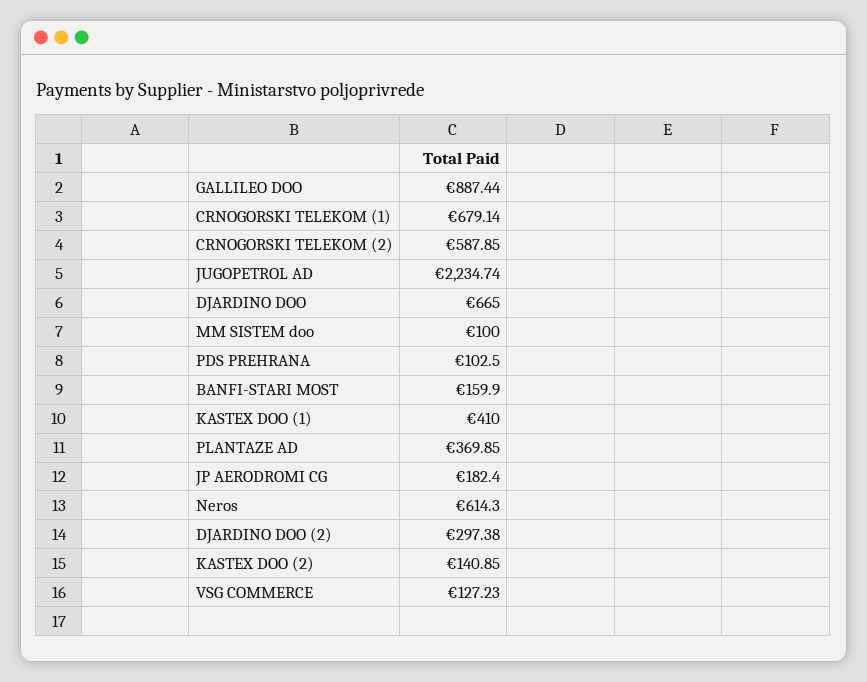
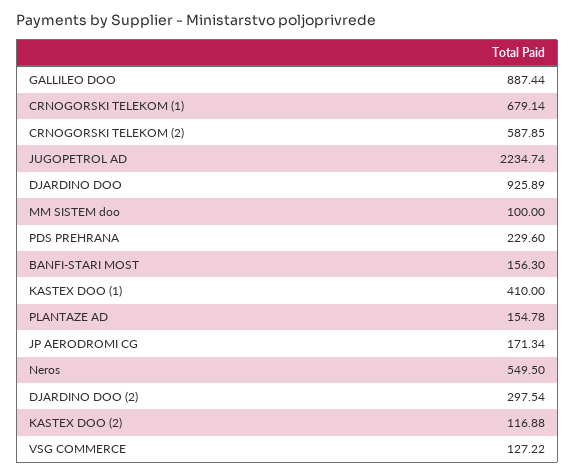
  {
    "GALLILEO DOO": 887.44,
    "CRNOGORSKI TELEKOM (1)": 679.14,
    "CRNOGORSKI TELEKOM (2)": 587.85,
    "JUGOPETROL AD": 2234.74,
-   "DJARDINO DOO": 665,
+   "DJARDINO DOO": 925.89,
    "MM SISTEM doo": 100,
-   "PDS PREHRANA": 102.5,
+   "PDS PREHRANA": 229.6,
-   "BANFI-STARI MOST": 159.9,
+   "BANFI-STARI MOST": 156.3,
    "KASTEX DOO (1)": 410,
-   "PLANTAZE AD": 369.85,
+   "PLANTAZE AD": 154.78,
-   "JP AERODROMI CG": 182.4,
+   "JP AERODROMI CG": 171.34,
-   "Neros": 614.3,
+   "Neros": 549.5,
-   "DJARDINO DOO (2)": 297.38,
+   "DJARDINO DOO (2)": 297.54,
-   "KASTEX DOO (2)": 140.85,
+   "KASTEX DOO (2)": 116.88,
-   "VSG COMMERCE": 127.23
+   "VSG COMMERCE": 127.22
  }

